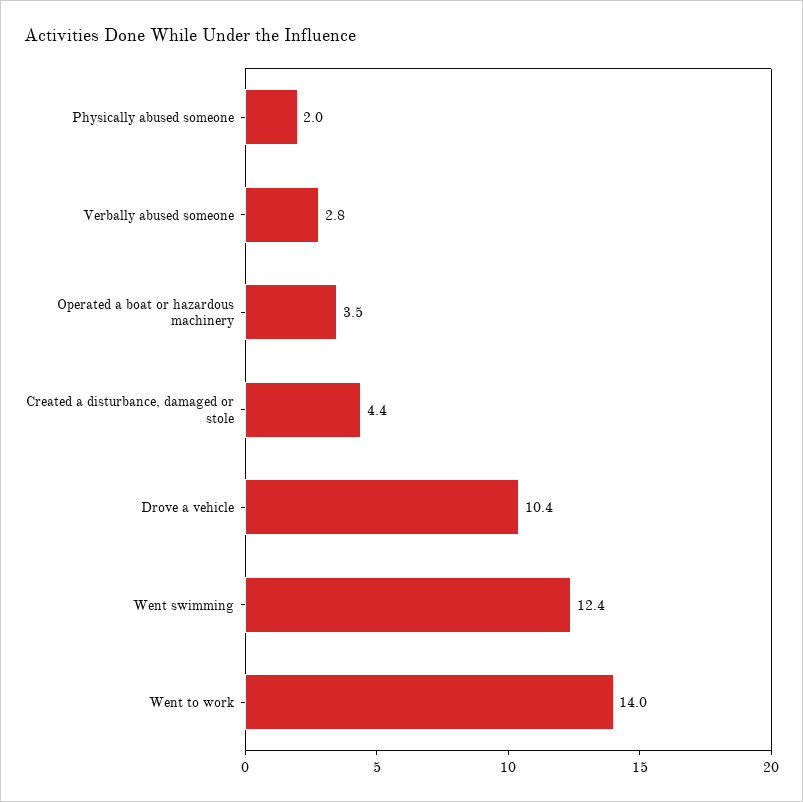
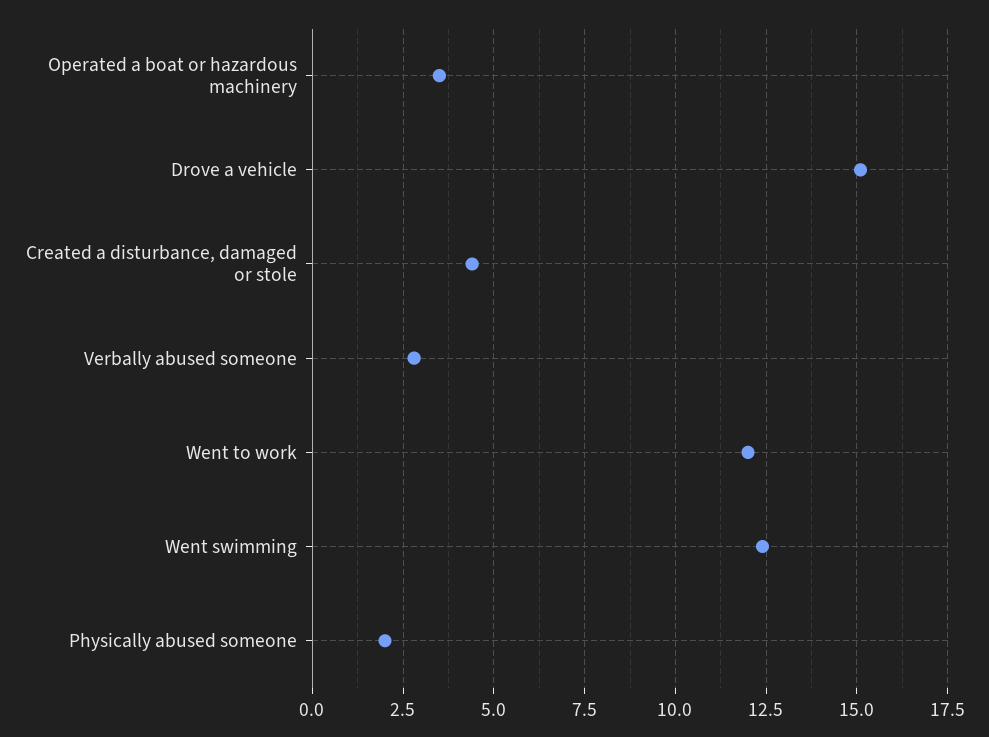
  {
    "Physically abused someone": 2,
    "Verbally abused someone": 2.8,
    "Operated a boat or hazardous machinery": 3.5,
    "Created a disturbance, damaged or stole": 4.4,
-   "Drove a vehicle": 10.4,
+   "Drove a vehicle": 15,
    "Went swimming": 12.4,
-   "Went to work": 14
+   "Went to work": 12
  }

